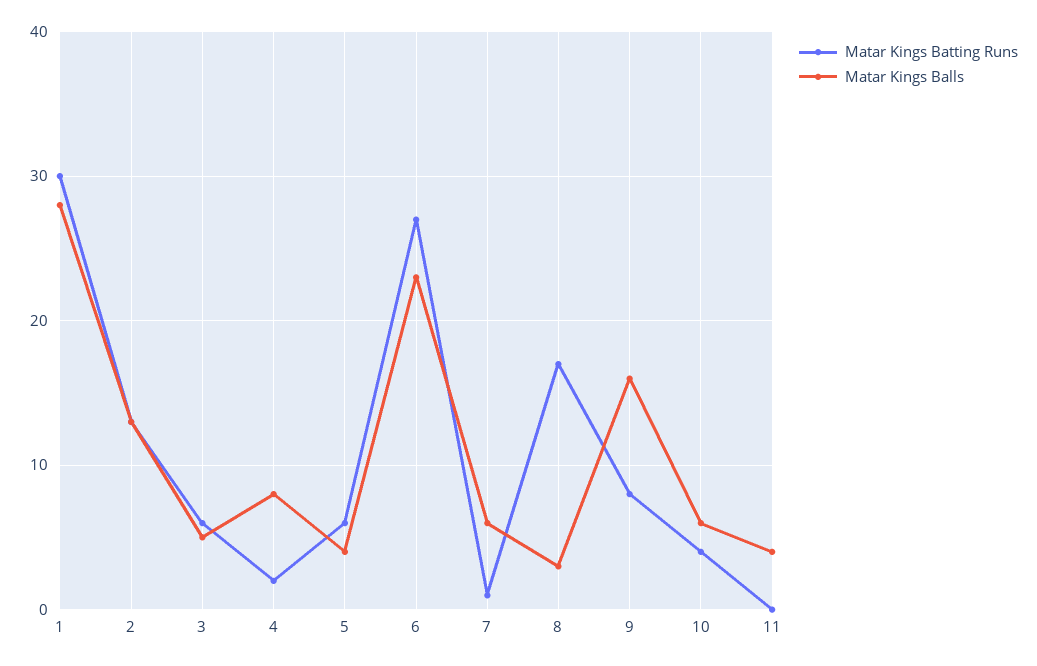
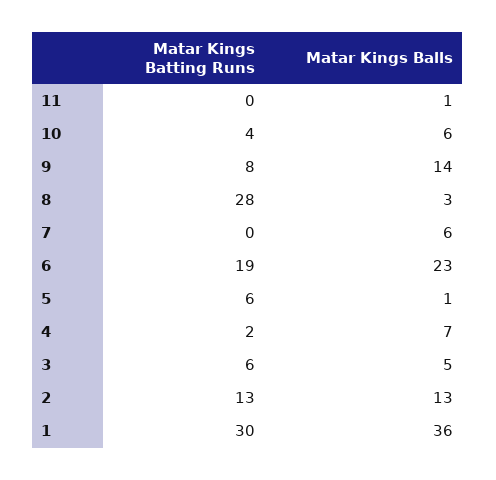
  {
    "Matar Kings Batting Runs": {
      "1": 30,
      "2": 13,
      "3": 6,
      "4": 2,
      "5": 6,
-     "6": 27,
+     "6": 19,
-     "7": 1,
+     "7": 0,
-     "8": 17,
+     "8": 28,
      "9": 8,
      "10": 4,
      "11": 0
    },
    "Matar Kings Balls": {
-     "1": 28,
+     "1": 36,
      "2": 13,
      "3": 5,
-     "4": 8,
+     "4": 7,
-     "5": 4,
+     "5": 1,
      "6": 23,
      "7": 6,
      "8": 3,
-     "9": 16,
+     "9": 14,
      "10": 6,
-     "11": 4
+     "11": 1
    }
  }

